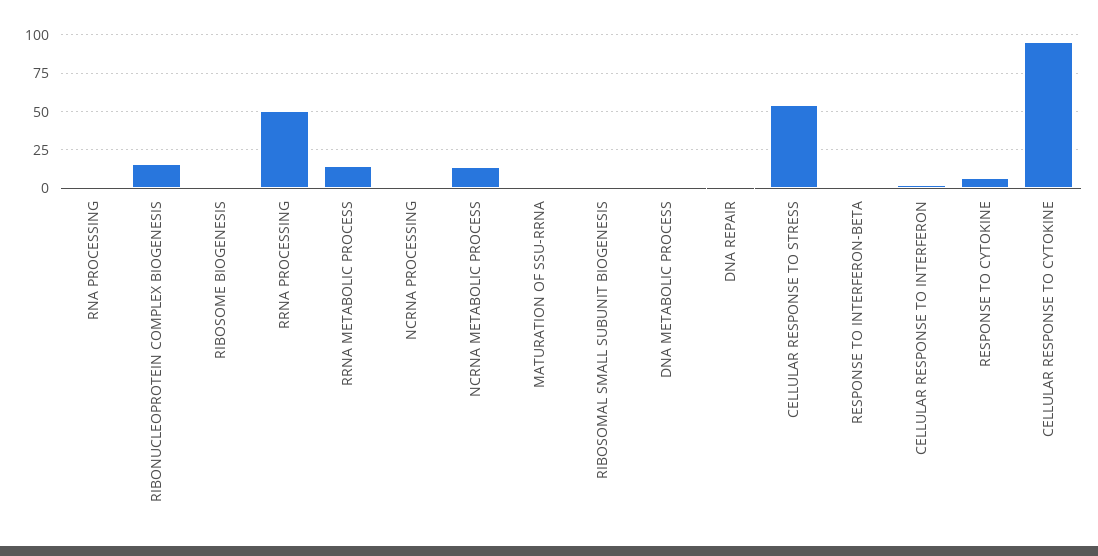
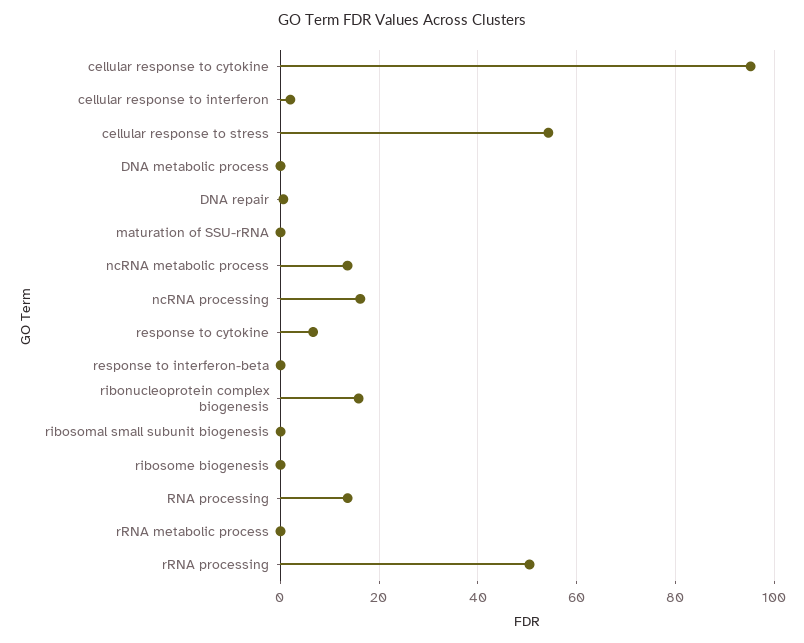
  {
-   "RNA PROCESSING": 0,
+   "RNA PROCESSING": 14,
    "RIBONUCLEOPROTEIN COMPLEX BIOGENESIS": 16,
    "RIBOSOME BIOGENESIS": 0,
    "RRNA PROCESSING": 50,
-   "RRNA METABOLIC PROCESS": 15,
+   "RRNA METABOLIC PROCESS": 0,
-   "NCRNA PROCESSING": 0,
+   "NCRNA PROCESSING": 16,
    "NCRNA METABOLIC PROCESS": 14,
    "MATURATION OF SSU-RRNA": 0,
    "RIBOSOMAL SMALL SUBUNIT BIOGENESIS": 0,
    "DNA METABOLIC PROCESS": 0,
    "DNA REPAIR": 0,
    "CELLULAR RESPONSE TO STRESS": 54,
    "RESPONSE TO INTERFERON-BETA": 0,
    "CELLULAR RESPONSE TO INTERFERON": 2,
    "RESPONSE TO CYTOKINE": 6,
    "CELLULAR RESPONSE TO CYTOKINE": 96
  }

